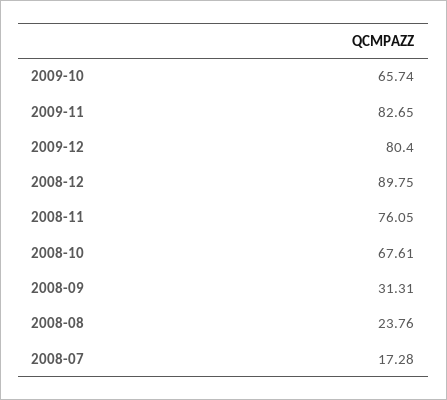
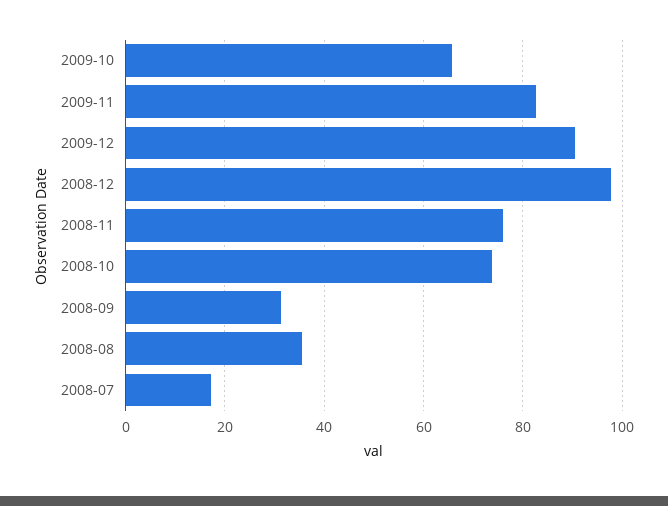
  {
    "2009-10": 65.74,
    "2009-11": 82.65,
-   "2009-12": 80.4,
+   "2009-12": 90,
-   "2008-12": 89.75,
+   "2008-12": 98,
    "2008-11": 76.05,
-   "2008-10": 67.61,
+   "2008-10": 74,
    "2008-09": 31.31,
-   "2008-08": 23.76,
+   "2008-08": 36,
    "2008-07": 17.28
  }

